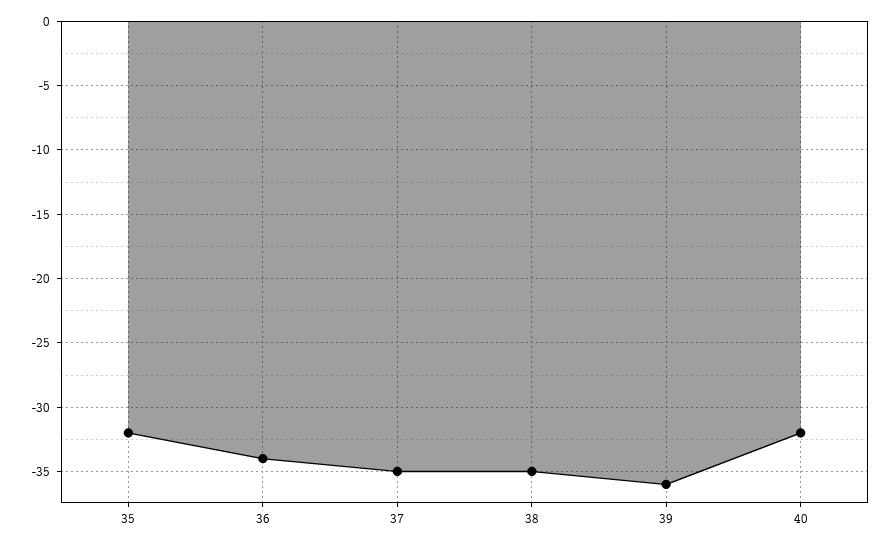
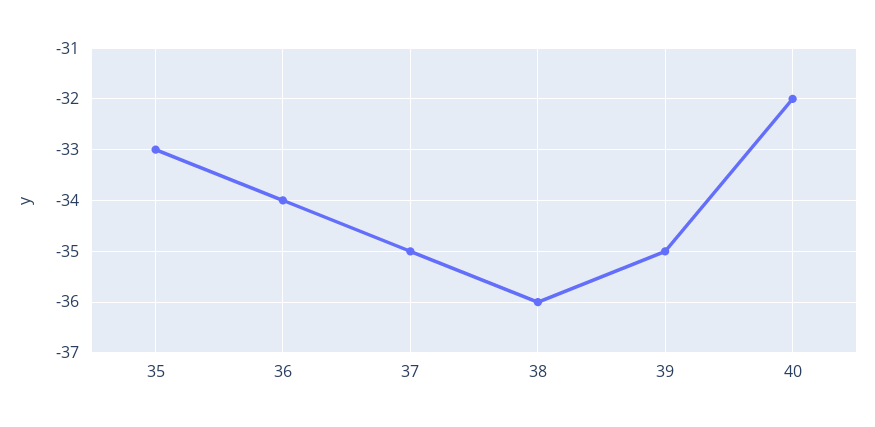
  {
-   "35": -32,
+   "35": -33,
    "36": -34,
    "37": -35,
-   "38": -35,
+   "38": -36,
-   "39": -36,
+   "39": -35,
    "40": -32
  }

